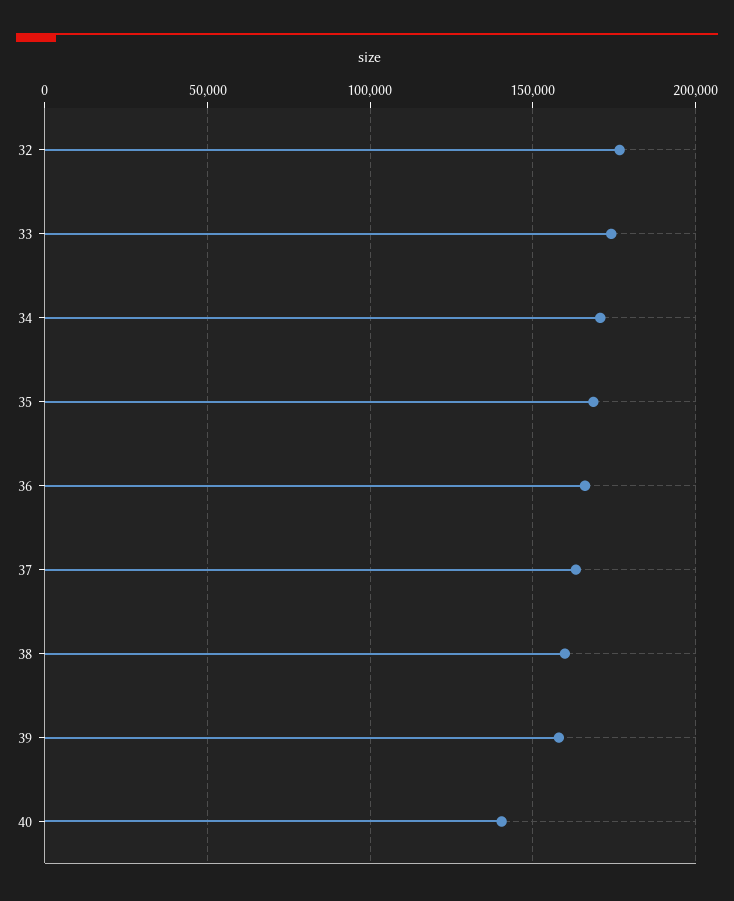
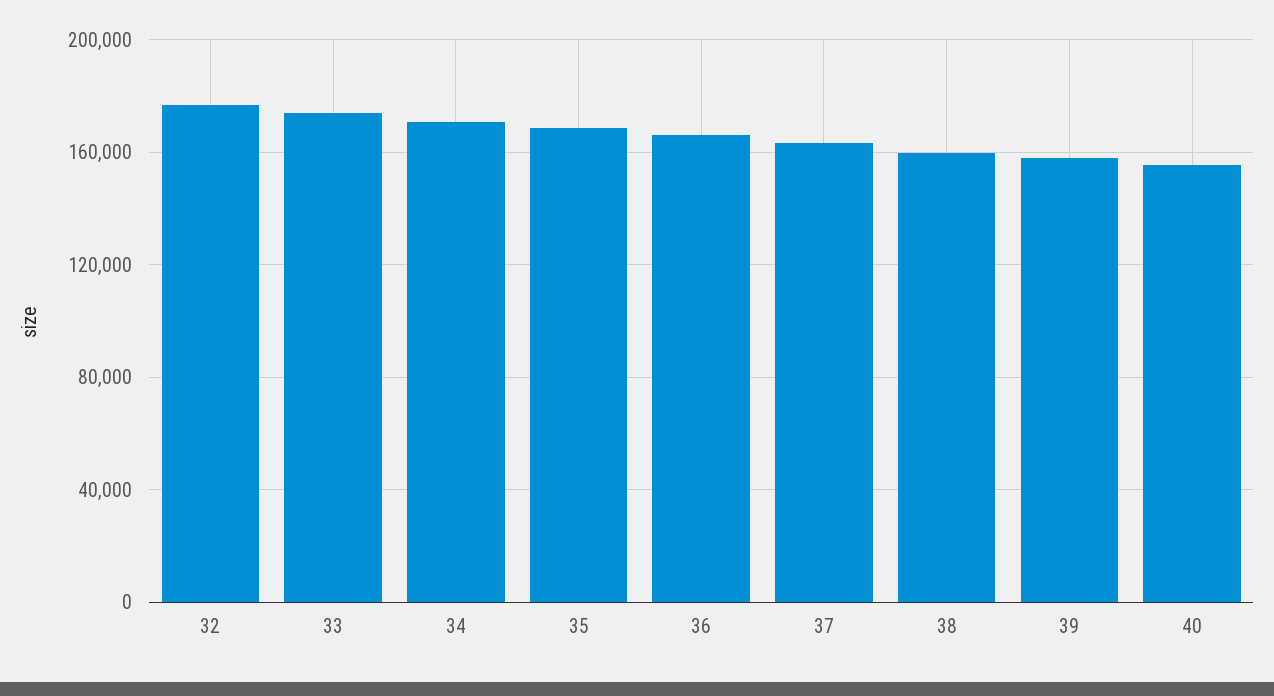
  {
    "32": 175000,
    "33": 175000,
    "34": 170000,
    "35": 170000,
    "36": 165000,
    "37": 165000,
    "38": 160000,
    "39": 160000,
-   "40": 140000
+   "40": 155000
  }

